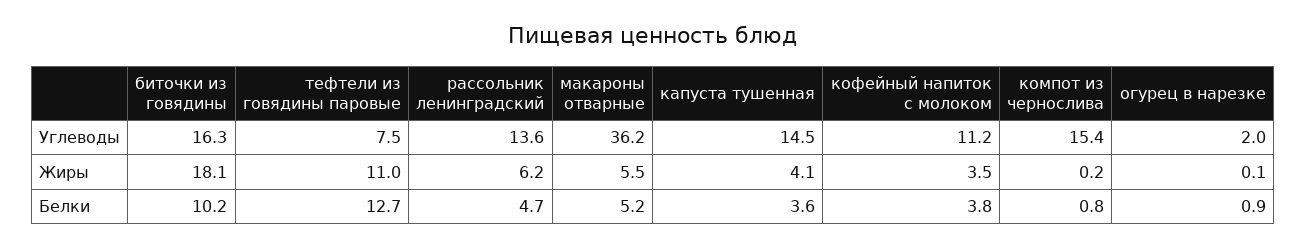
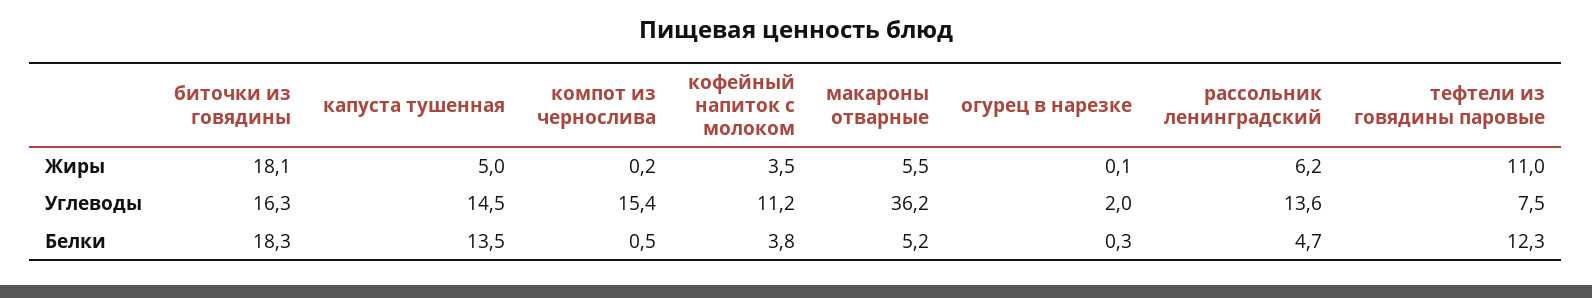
  {
    "биточки из говядины": {
      "Углеводы": 16.3,
      "Жиры": 18.1,
-     "Белки": 10.2
+     "Белки": 18.3
    },
    "тефтели из говядины паровые": {
      "Углеводы": 7.5,
      "Жиры": 11,
-     "Белки": 12.7
+     "Белки": 12.3
    },
    "рассольник ленинградский": {
      "Углеводы": 13.6,
      "Жиры": 6.2,
      "Белки": 4.7
    },
    "макароны отварные": {
      "Углеводы": 36.2,
      "Жиры": 5.5,
      "Белки": 5.2
    },
    "капуста тушенная": {
      "Углеводы": 14.5,
-     "Жиры": 4.1,
+     "Жиры": 5,
-     "Белки": 3.6
+     "Белки": 13.5
    },
    "кофейный напиток с молоком": {
      "Углеводы": 11.2,
      "Жиры": 3.5,
      "Белки": 3.8
    },
    "компот из чернослива": {
      "Углеводы": 15.4,
      "Жиры": 0.2,
-     "Белки": 0.8
+     "Белки": 0.5
    },
    "огурец в нарезке": {
      "Углеводы": 2,
      "Жиры": 0.1,
-     "Белки": 0.9
+     "Белки": 0.3
    }
  }

